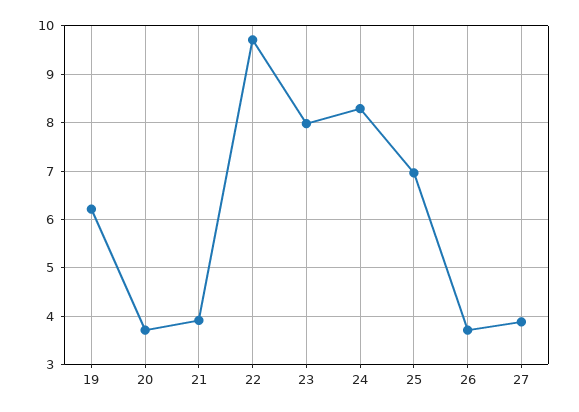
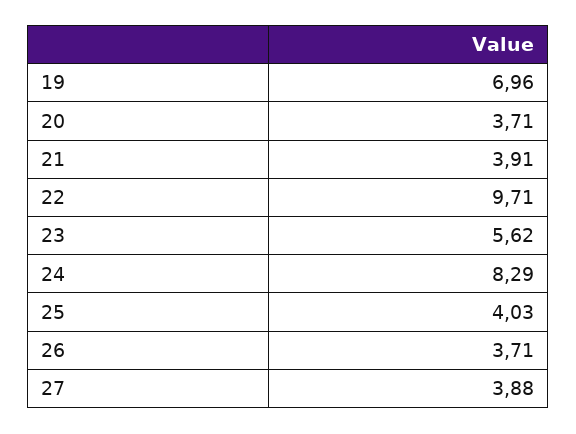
  {
-   "19": 6.2,
+   "19": 6.96,
    "20": 3.71,
    "21": 3.91,
    "22": 9.71,
-   "23": 8,
+   "23": 5.62,
    "24": 8.29,
-   "25": 7,
+   "25": 4.03,
    "26": 3.71,
    "27": 3.88
  }

